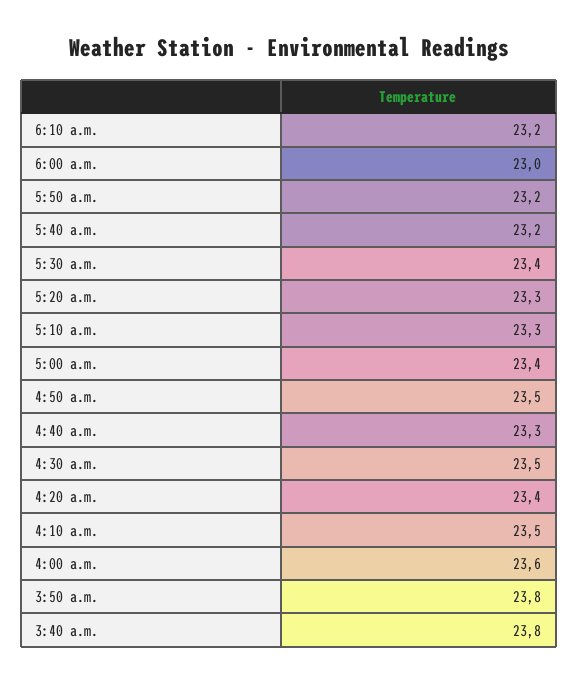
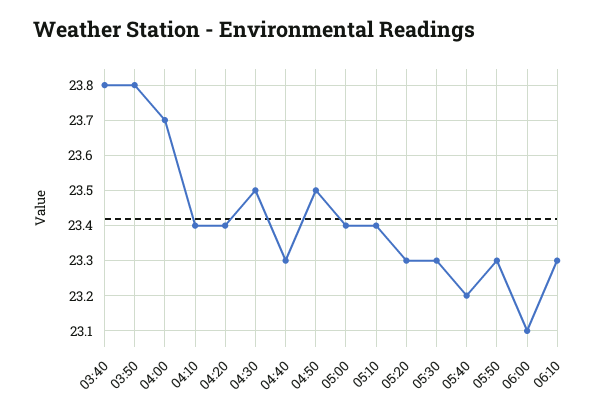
  {
-   "6:10 a.m.": 23.2,
+   "6:10 a.m.": 23.3,
-   "6:00 a.m.": 23,
+   "6:00 a.m.": 23.1,
-   "5:50 a.m.": 23.2,
+   "5:50 a.m.": 23.3,
    "5:40 a.m.": 23.2,
-   "5:30 a.m.": 23.4,
+   "5:30 a.m.": 23.3,
    "5:20 a.m.": 23.3,
-   "5:10 a.m.": 23.3,
+   "5:10 a.m.": 23.4,
    "5:00 a.m.": 23.4,
    "4:50 a.m.": 23.5,
    "4:40 a.m.": 23.3,
    "4:30 a.m.": 23.5,
    "4:20 a.m.": 23.4,
-   "4:10 a.m.": 23.5,
+   "4:10 a.m.": 23.4,
-   "4:00 a.m.": 23.6,
+   "4:00 a.m.": 23.7,
    "3:50 a.m.": 23.8,
    "3:40 a.m.": 23.8
  }

